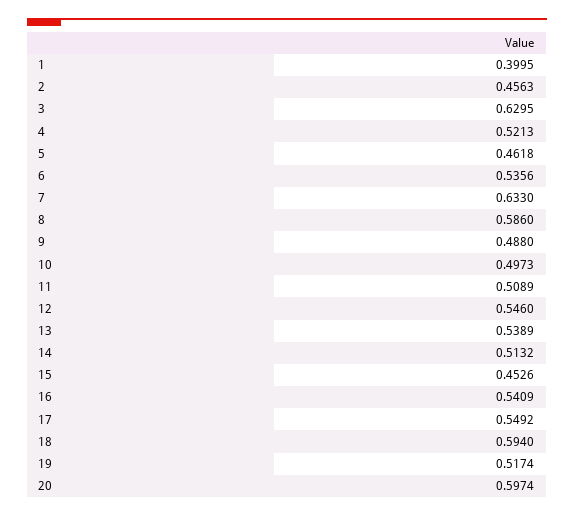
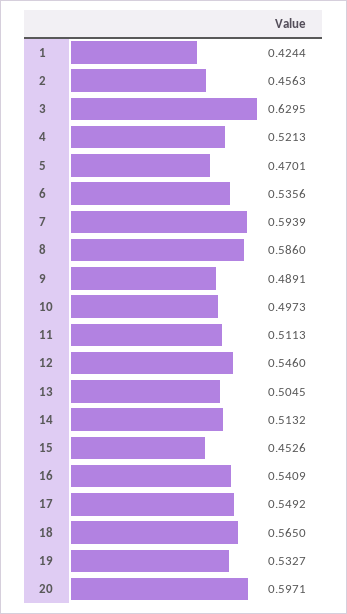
  {
-   "1": 0.3995,
+   "1": 0.4244,
    "2": 0.4563,
    "3": 0.6295,
    "4": 0.5213,
-   "5": 0.4618,
+   "5": 0.4701,
    "6": 0.5356,
-   "7": 0.633,
+   "7": 0.5939,
    "8": 0.586,
-   "9": 0.488,
+   "9": 0.4891,
    "10": 0.4973,
-   "11": 0.5089,
+   "11": 0.5113,
    "12": 0.546,
-   "13": 0.5389,
+   "13": 0.5045,
    "14": 0.5132,
    "15": 0.4526,
    "16": 0.5409,
    "17": 0.5492,
-   "18": 0.594,
+   "18": 0.565,
-   "19": 0.5174,
+   "19": 0.5327,
-   "20": 0.5974
+   "20": 0.5971
  }

